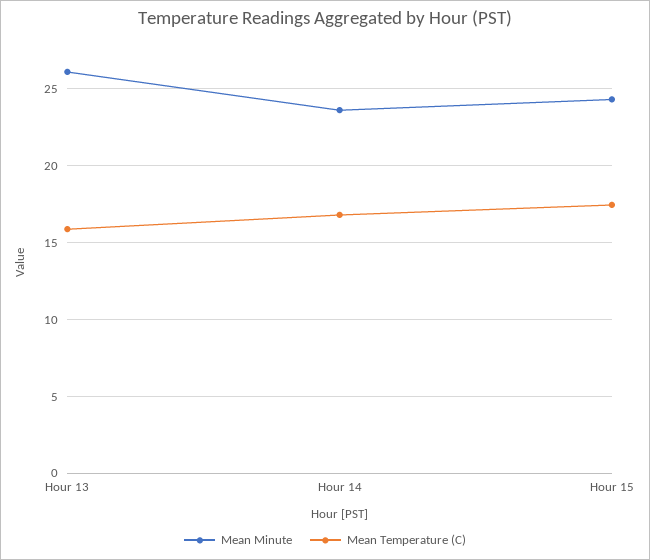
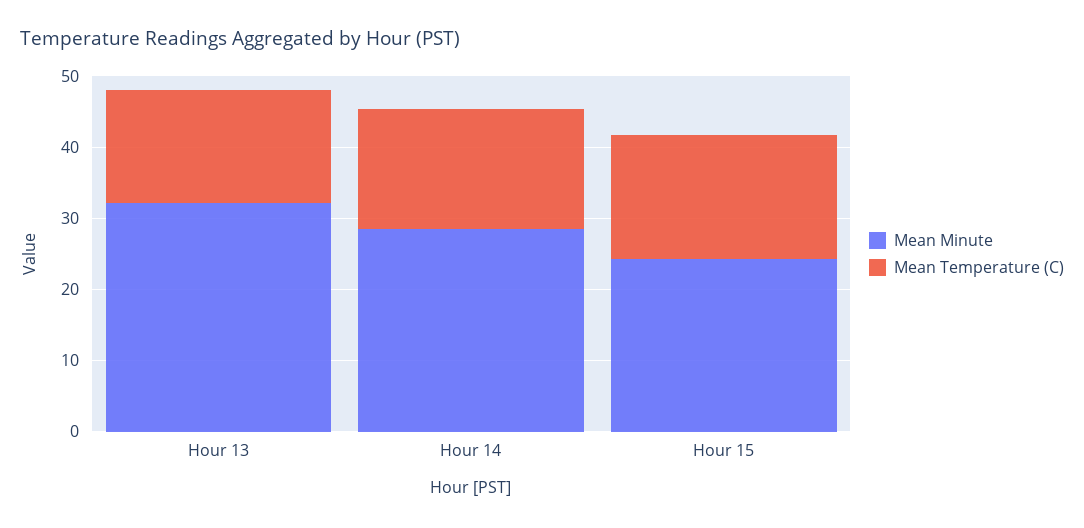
  {
    "Mean Minute": {
-     "Hour 13": 26,
+     "Hour 13": 32,
-     "Hour 14": 23.5,
+     "Hour 14": 28,
      "Hour 15": 24.5
    },
    "Mean Temperature (C)": {
      "Hour 13": 16,
      "Hour 14": 17,
      "Hour 15": 17.5
    }
  }

